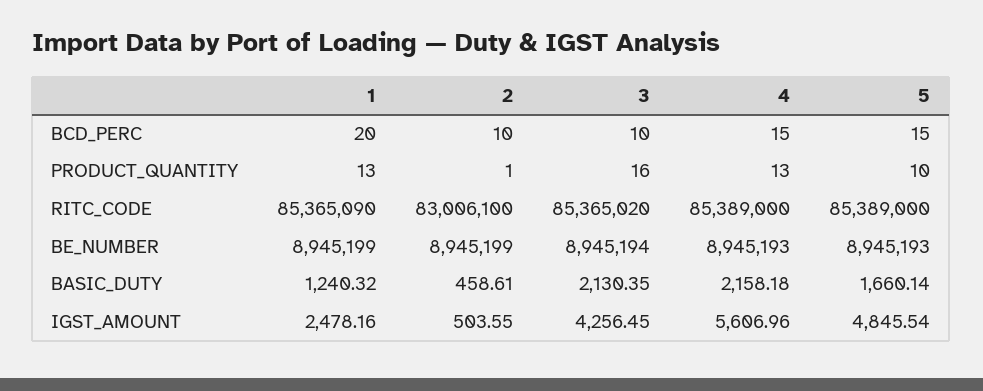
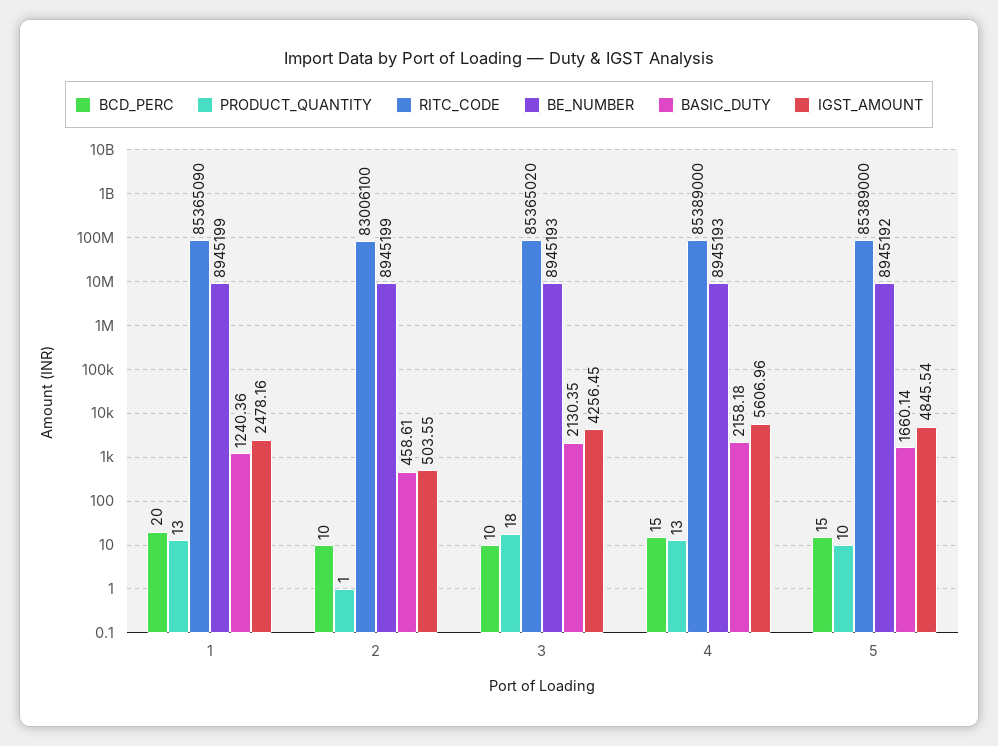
  {
    "BCD_PERC": {
      "1": 20,
      "2": 10,
      "3": 10,
      "4": 15,
      "5": 15
    },
    "PRODUCT_QUANTITY": {
      "1": 13,
      "2": 1,
-     "3": 16,
+     "3": 18,
      "4": 13,
      "5": 10
    },
    "RITC_CODE": {
      "1": 85365090,
      "2": 83006100,
      "3": 85365020,
      "4": 85389000,
      "5": 85389000
    },
    "BE_NUMBER": {
      "1": 8945199,
      "2": 8945199,
-     "3": 8945194,
+     "3": 8945193,
      "4": 8945193,
-     "5": 8945193
+     "5": 8945192
    },
    "BASIC_DUTY": {
-     "1": 1240.32,
+     "1": 1240.36,
      "2": 458.61,
      "3": 2130.35,
      "4": 2158.18,
      "5": 1660.14
    },
    "IGST_AMOUNT": {
      "1": 2478.16,
      "2": 503.55,
      "3": 4256.45,
      "4": 5606.96,
      "5": 4845.54
    }
  }

